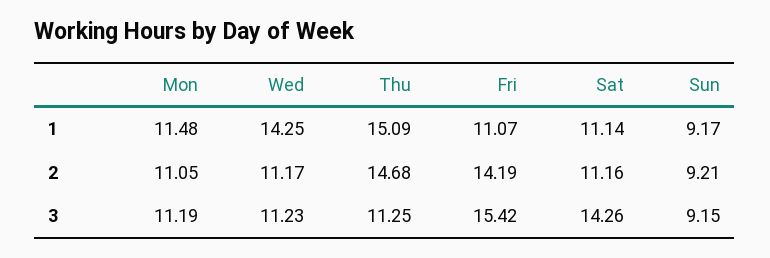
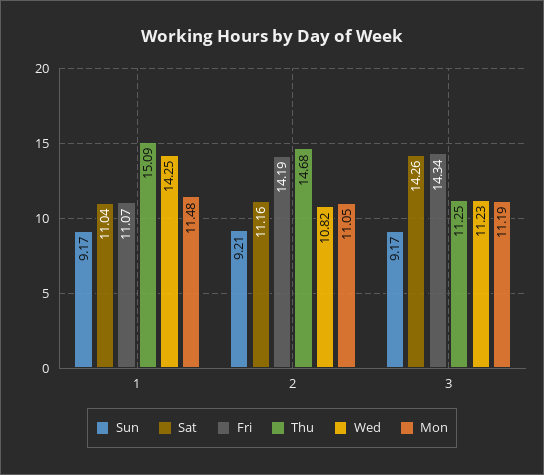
  {
    "Mon": {
      "1": 11.48,
      "2": 11.05,
      "3": 11.19
    },
    "Wed": {
      "1": 14.25,
-     "2": 11.17,
+     "2": 10.82,
      "3": 11.23
    },
    "Thu": {
      "1": 15.09,
      "2": 14.68,
      "3": 11.25
    },
    "Fri": {
      "1": 11.07,
      "2": 14.19,
-     "3": 15.42
+     "3": 14.34
    },
    "Sat": {
-     "1": 11.14,
+     "1": 11.04,
      "2": 11.16,
      "3": 14.26
    },
    "Sun": {
      "1": 9.17,
      "2": 9.21,
-     "3": 9.15
+     "3": 9.17
    }
  }

